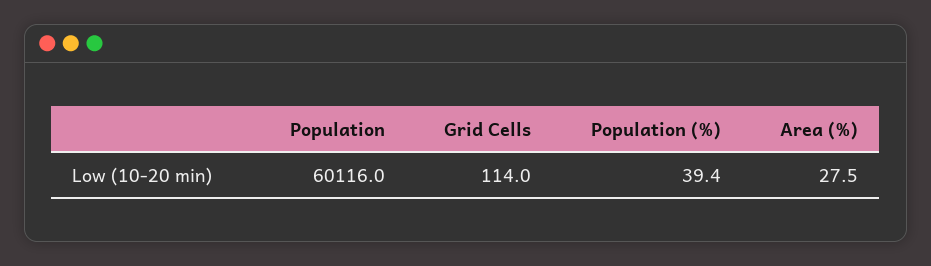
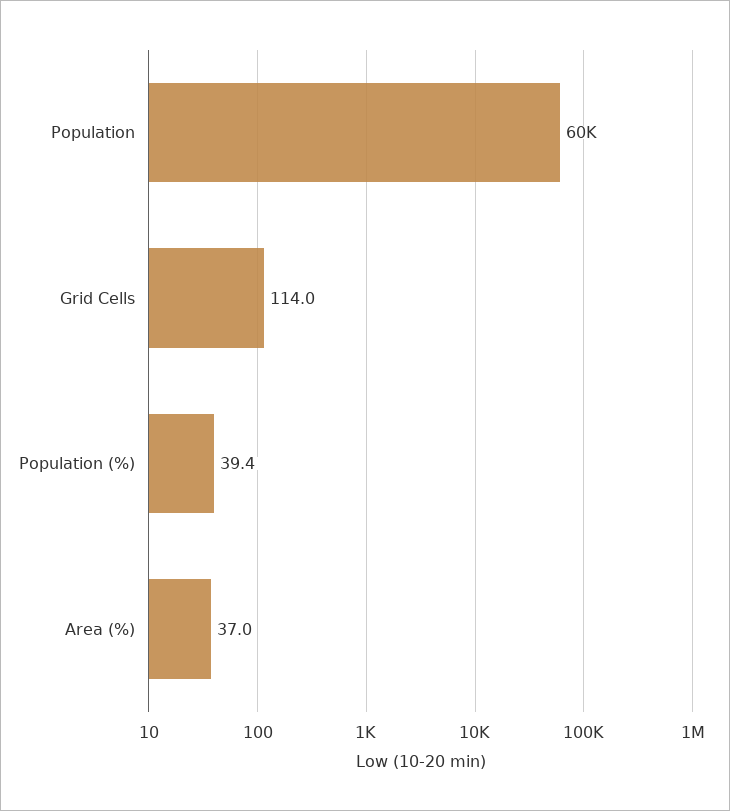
  {
    "Population": 60116,
    "Grid Cells": 114,
    "Population (%)": 39.4,
-   "Area (%)": 27.5
+   "Area (%)": 37
  }

